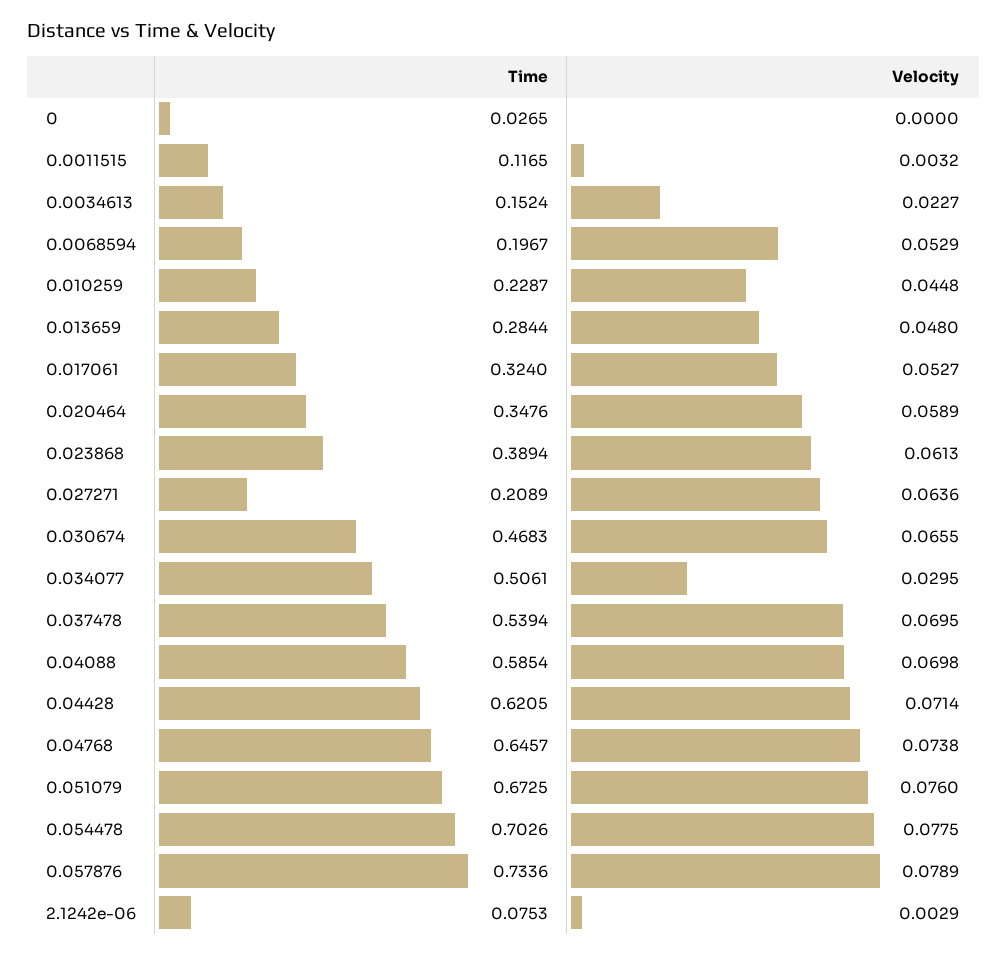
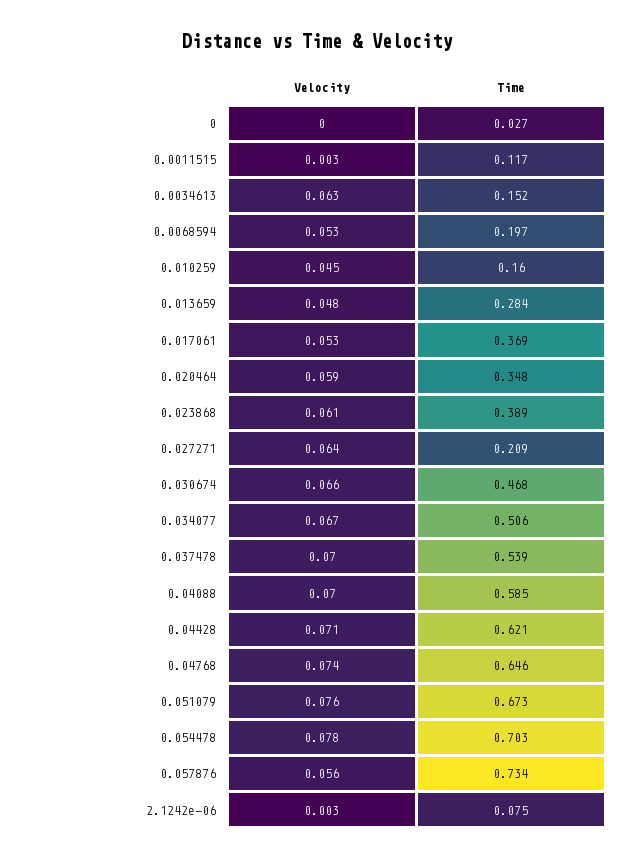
  {
    "Time": {
      "0": 0.0265,
      "0.0011515": 0.1165,
      "0.0034613": 0.1524,
      "0.0068594": 0.1967,
-     "0.010259": 0.2287,
+     "0.010259": 0.16,
      "0.013659": 0.2844,
-     "0.017061": 0.324,
+     "0.017061": 0.369,
      "0.020464": 0.3476,
      "0.023868": 0.3894,
      "0.027271": 0.2089,
      "0.030674": 0.4683,
      "0.034077": 0.5061,
      "0.037478": 0.5394,
      "0.04088": 0.5854,
      "0.04428": 0.6205,
      "0.04768": 0.6457,
      "0.051079": 0.6725,
      "0.054478": 0.7026,
      "0.057876": 0.7336,
      "2.1242e-06": 0.0753
    },
    "Velocity": {
      "0": 0,
      "0.0011515": 0.0032,
-     "0.0034613": 0.0227,
+     "0.0034613": 0.063,
      "0.0068594": 0.0529,
      "0.010259": 0.0448,
      "0.013659": 0.048,
      "0.017061": 0.0527,
      "0.020464": 0.0589,
      "0.023868": 0.0613,
      "0.027271": 0.0636,
      "0.030674": 0.0655,
-     "0.034077": 0.0295,
+     "0.034077": 0.067,
      "0.037478": 0.0695,
      "0.04088": 0.0698,
      "0.04428": 0.0714,
      "0.04768": 0.0738,
      "0.051079": 0.076,
      "0.054478": 0.0775,
-     "0.057876": 0.0789,
+     "0.057876": 0.056,
      "2.1242e-06": 0.0029
    }
  }

